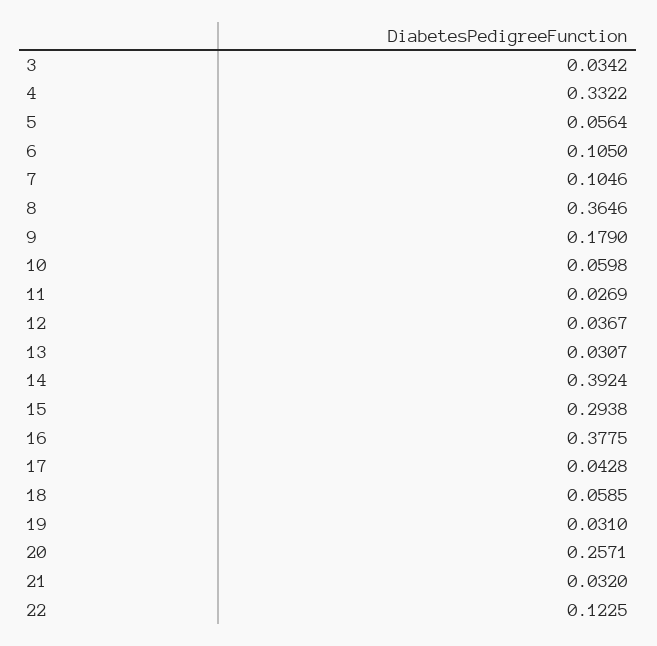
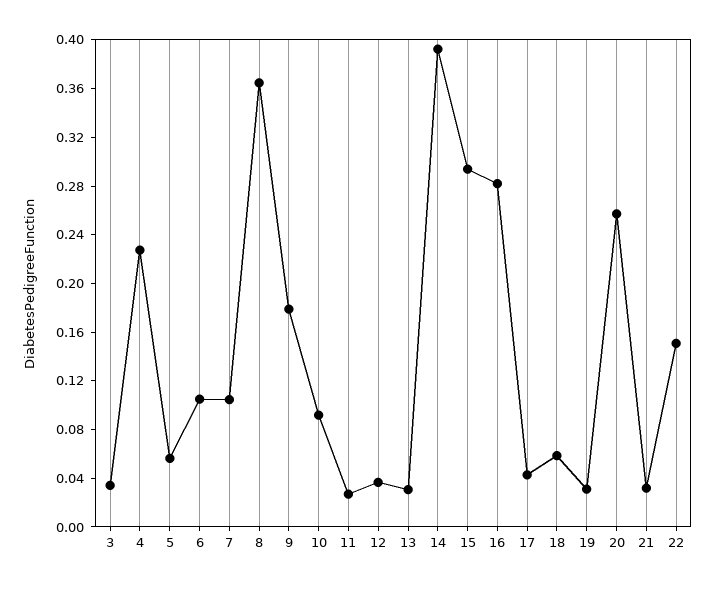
  {
    "3": 0.0342,
-   "4": 0.3322,
+   "4": 0.23,
    "5": 0.0564,
    "6": 0.105,
    "7": 0.1046,
    "8": 0.3646,
    "9": 0.179,
-   "10": 0.0598,
+   "10": 0.09,
    "11": 0.0269,
    "12": 0.0367,
    "13": 0.0307,
    "14": 0.3924,
    "15": 0.2938,
-   "16": 0.3775,
+   "16": 0.28,
    "17": 0.0428,
    "18": 0.0585,
    "19": 0.031,
    "20": 0.2571,
    "21": 0.032,
-   "22": 0.1225
+   "22": 0.15
  }

